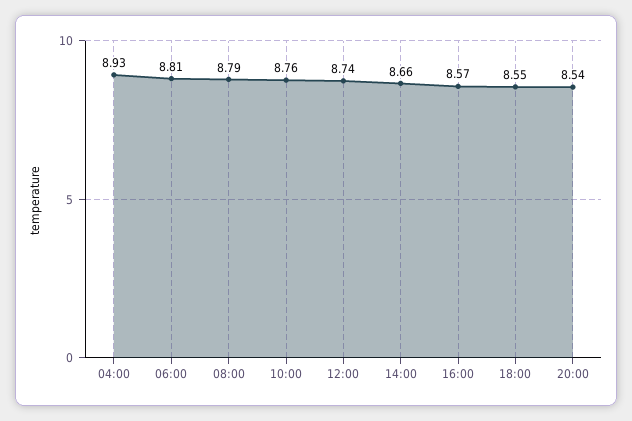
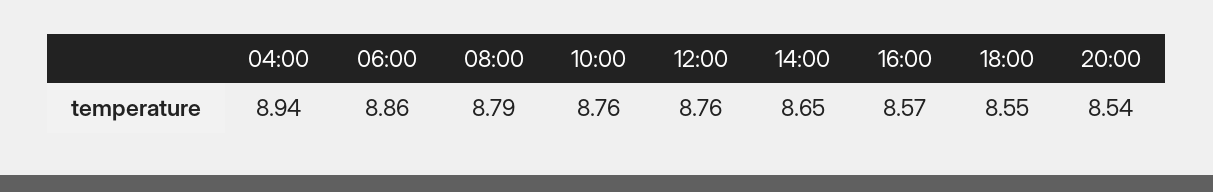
  {
-   "04:00": 8.93,
+   "04:00": 8.94,
-   "06:00": 8.81,
+   "06:00": 8.86,
    "08:00": 8.79,
    "10:00": 8.76,
-   "12:00": 8.74,
+   "12:00": 8.76,
-   "14:00": 8.66,
+   "14:00": 8.65,
    "16:00": 8.57,
    "18:00": 8.55,
    "20:00": 8.54
  }

